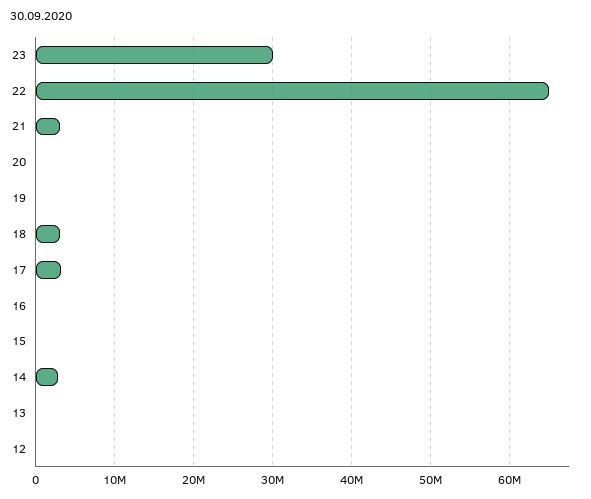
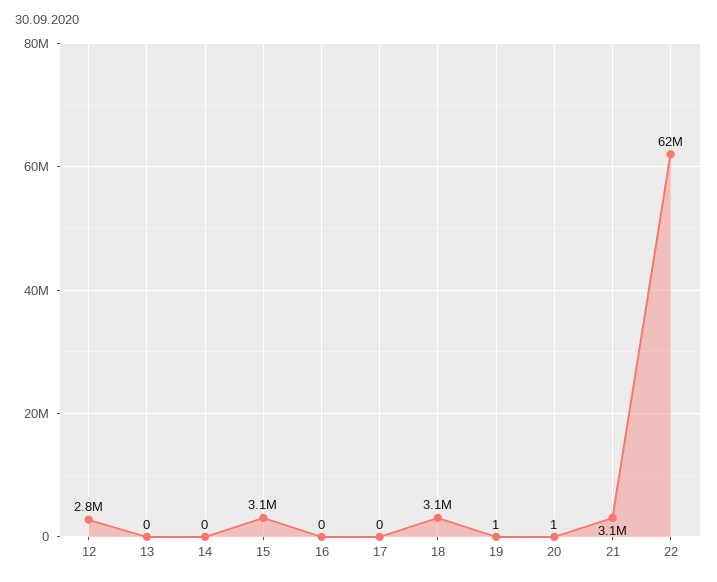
  {
-   "23": 30000000,
-   "22": 65000000,
+   "22": 62000000,
    "21": 3100000,
    "20": 1,
    "19": 1,
    "18": 3100000,
-   "17": 3000000,
+   "17": 0,
    "16": 0,
-   "15": 0,
+   "15": 3100000,
-   "14": 3000000,
+   "14": 0,
    "13": 0,
-   "12": 0
+   "12": 2800000
  }

